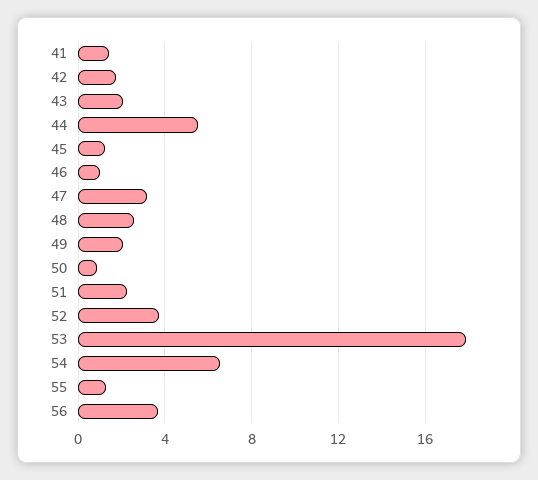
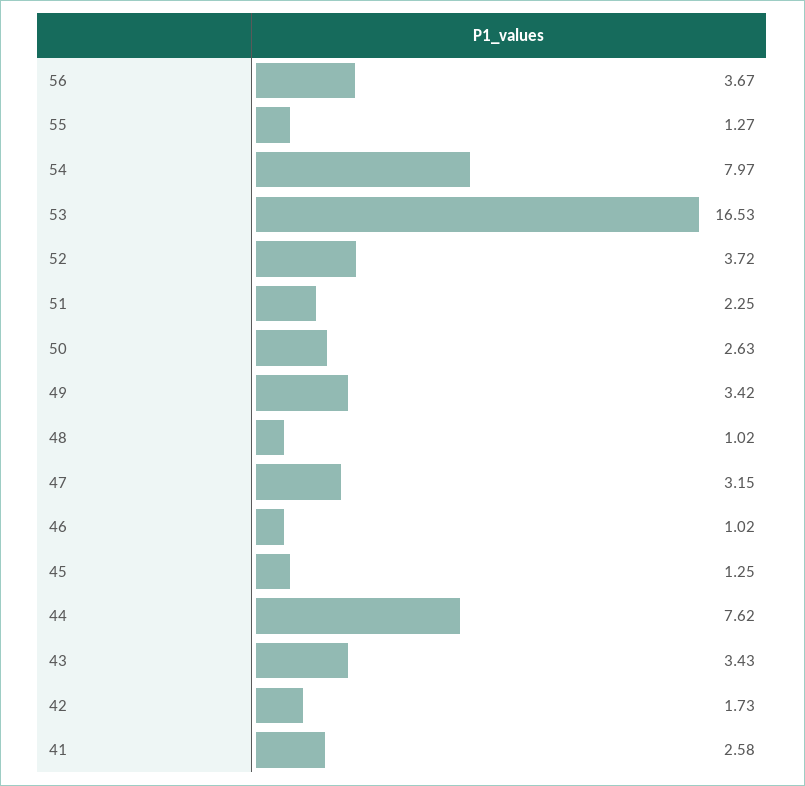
  {
-   "41": 1.5,
+   "41": 2.58,
    "42": 1.73,
-   "43": 2,
+   "43": 3.43,
-   "44": 5.5,
+   "44": 7.62,
    "45": 1.25,
    "46": 1.02,
    "47": 3.15,
-   "48": 2.5,
+   "48": 1.02,
-   "49": 2,
+   "49": 3.42,
-   "50": 1,
+   "50": 2.63,
    "51": 2.25,
    "52": 3.72,
-   "53": 18,
+   "53": 16.53,
-   "54": 6.5,
+   "54": 7.97,
    "55": 1.27,
    "56": 3.67
  }

